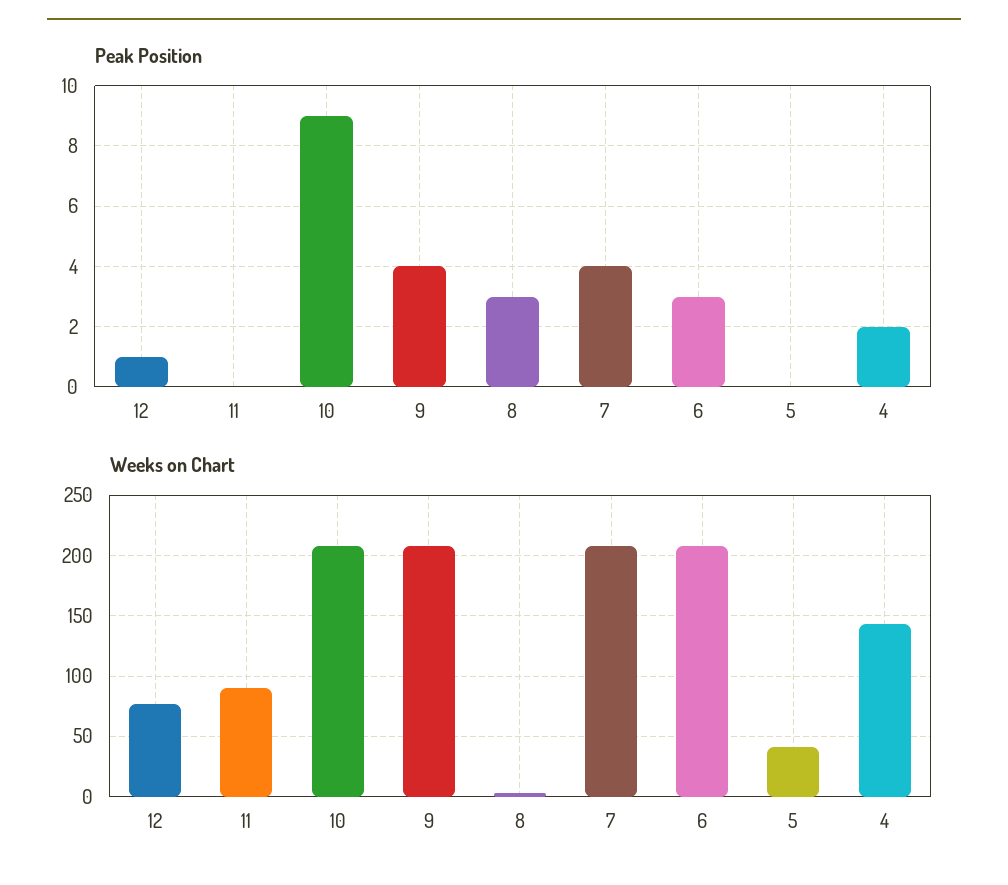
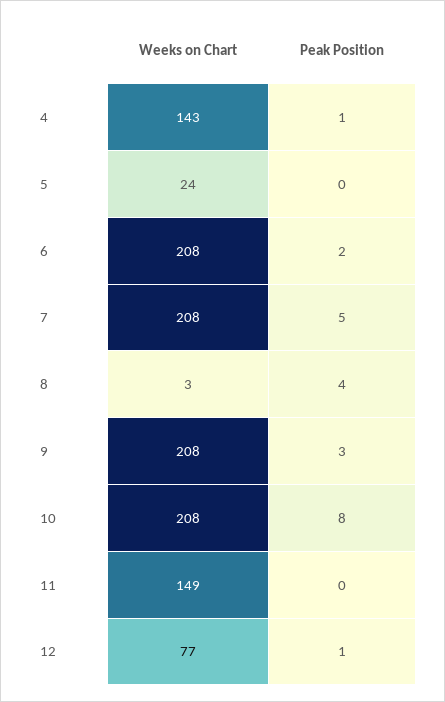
  {
    "Peak Position": {
      "12": 1,
      "11": 0,
-     "10": 9,
+     "10": 8,
-     "9": 4,
+     "9": 3,
-     "8": 3,
+     "8": 4,
-     "7": 4,
+     "7": 5,
-     "6": 3,
+     "6": 2,
      "5": 0,
-     "4": 2
+     "4": 1
    },
    "Weeks on Chart": {
      "12": 77,
-     "11": 90,
+     "11": 149,
      "10": 208,
      "9": 208,
      "8": 3,
      "7": 208,
      "6": 208,
-     "5": 40,
+     "5": 24,
      "4": 143
    }
  }

